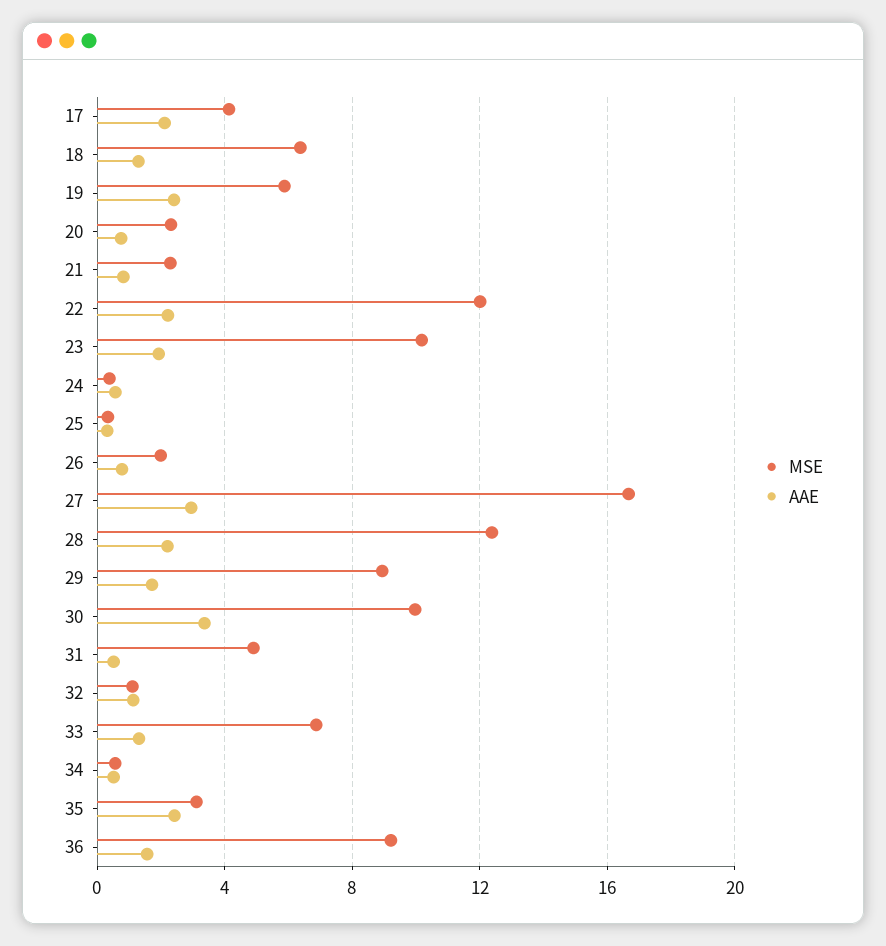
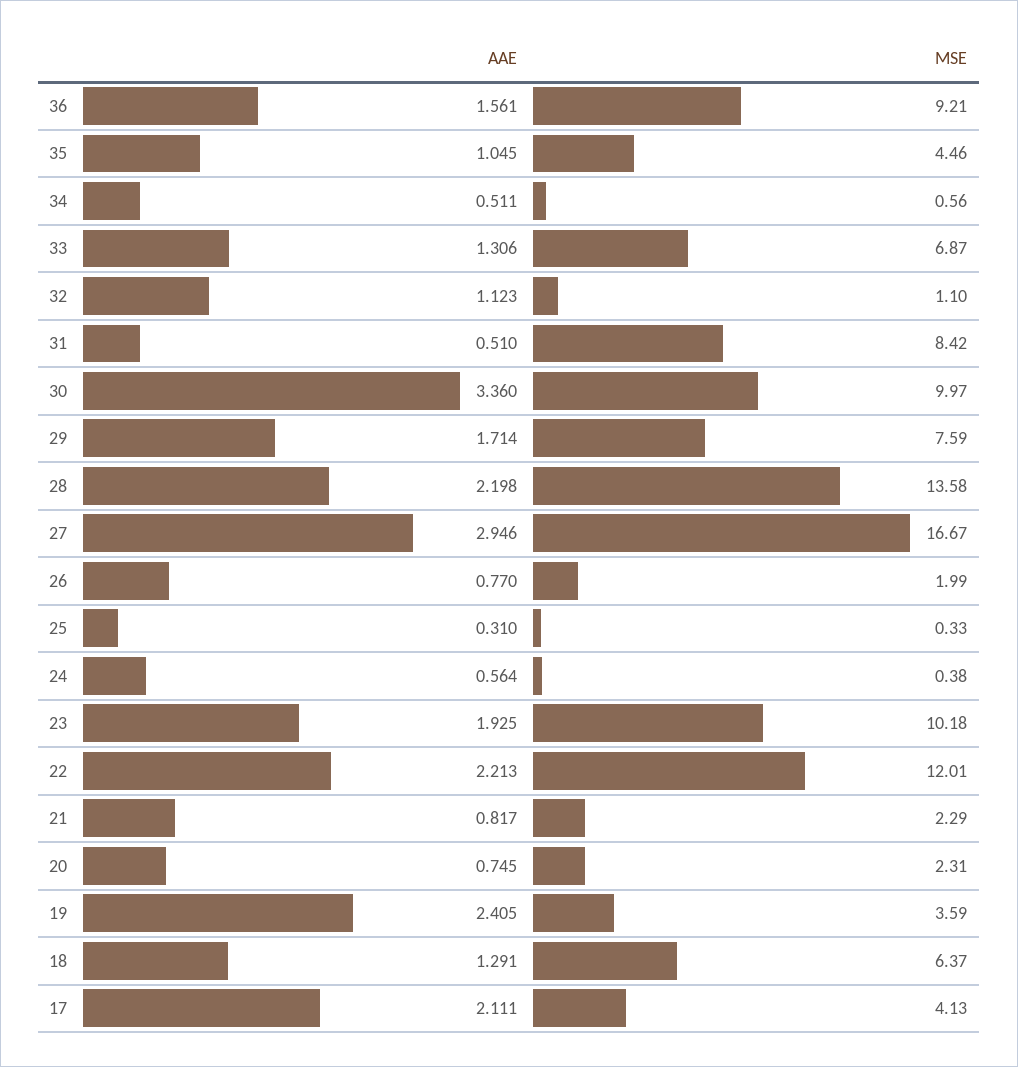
  {
    "MSE": {
      "17": 4.13,
      "18": 6.37,
-     "19": 6,
+     "19": 3.59,
      "20": 2.31,
      "21": 2.29,
      "22": 12.01,
      "23": 10.18,
      "24": 0.38,
      "25": 0.33,
      "26": 1.99,
      "27": 16.67,
-     "28": 12.5,
+     "28": 13.58,
-     "29": 9,
+     "29": 7.59,
      "30": 9.97,
-     "31": 5,
+     "31": 8.42,
      "32": 1.1,
      "33": 6.87,
      "34": 0.56,
-     "35": 3,
+     "35": 4.46,
      "36": 9.21
    },
    "AAE": {
      "17": 2.111,
      "18": 1.291,
      "19": 2.405,
      "20": 0.745,
      "21": 0.817,
      "22": 2.213,
      "23": 1.925,
      "24": 0.564,
      "25": 0.31,
      "26": 0.77,
      "27": 2.946,
      "28": 2.198,
      "29": 1.714,
      "30": 3.36,
      "31": 0.51,
      "32": 1.123,
      "33": 1.306,
      "34": 0.511,
-     "35": 2.5,
+     "35": 1.045,
      "36": 1.561
    }
  }

